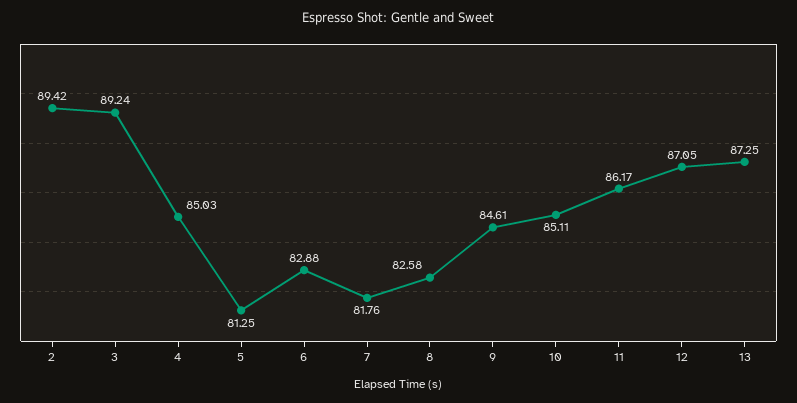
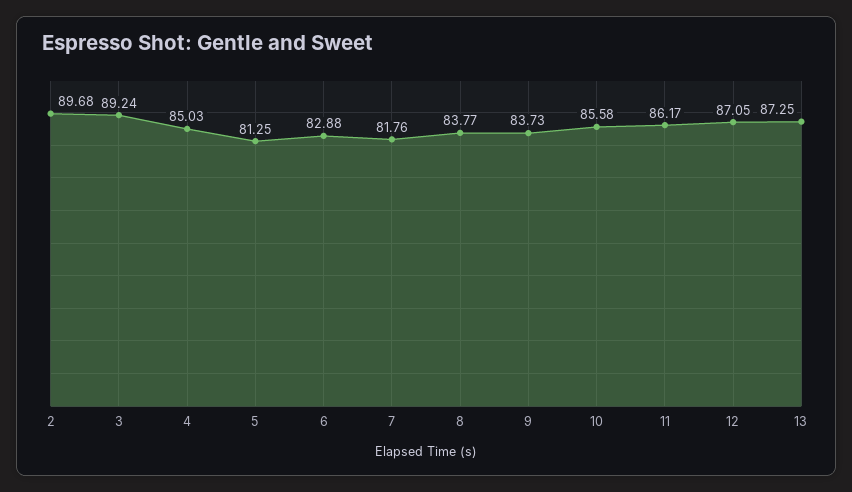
  {
-   "2": 89.42,
+   "2": 89.68,
    "3": 89.24,
    "4": 85.03,
    "5": 81.25,
    "6": 82.88,
    "7": 81.76,
-   "8": 82.58,
+   "8": 83.77,
-   "9": 84.61,
+   "9": 83.73,
-   "10": 85.11,
+   "10": 85.58,
    "11": 86.17,
    "12": 87.05,
    "13": 87.25
  }

